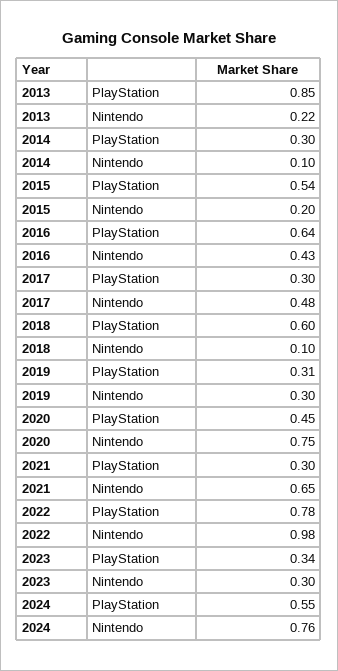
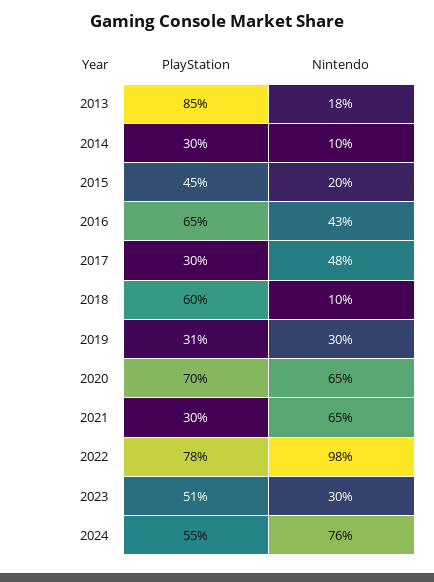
  {
    "2013": {
      "PlayStation": 0.85,
-     "Nintendo": 0.22
+     "Nintendo": 0.18
    },
    "2014": {
      "PlayStation": 0.3,
      "Nintendo": 0.1
    },
    "2015": {
-     "PlayStation": 0.54,
+     "PlayStation": 0.45,
      "Nintendo": 0.2
    },
    "2016": {
-     "PlayStation": 0.64,
+     "PlayStation": 0.65,
      "Nintendo": 0.43
    },
    "2017": {
      "PlayStation": 0.3,
      "Nintendo": 0.48
    },
    "2018": {
      "PlayStation": 0.6,
      "Nintendo": 0.1
    },
    "2019": {
      "PlayStation": 0.31,
      "Nintendo": 0.3
    },
    "2020": {
-     "PlayStation": 0.45,
+     "PlayStation": 0.7,
-     "Nintendo": 0.75
+     "Nintendo": 0.65
    },
    "2021": {
      "PlayStation": 0.3,
      "Nintendo": 0.65
    },
    "2022": {
      "PlayStation": 0.78,
      "Nintendo": 0.98
    },
    "2023": {
-     "PlayStation": 0.34,
+     "PlayStation": 0.51,
      "Nintendo": 0.3
    },
    "2024": {
      "PlayStation": 0.55,
      "Nintendo": 0.76
    }
  }

